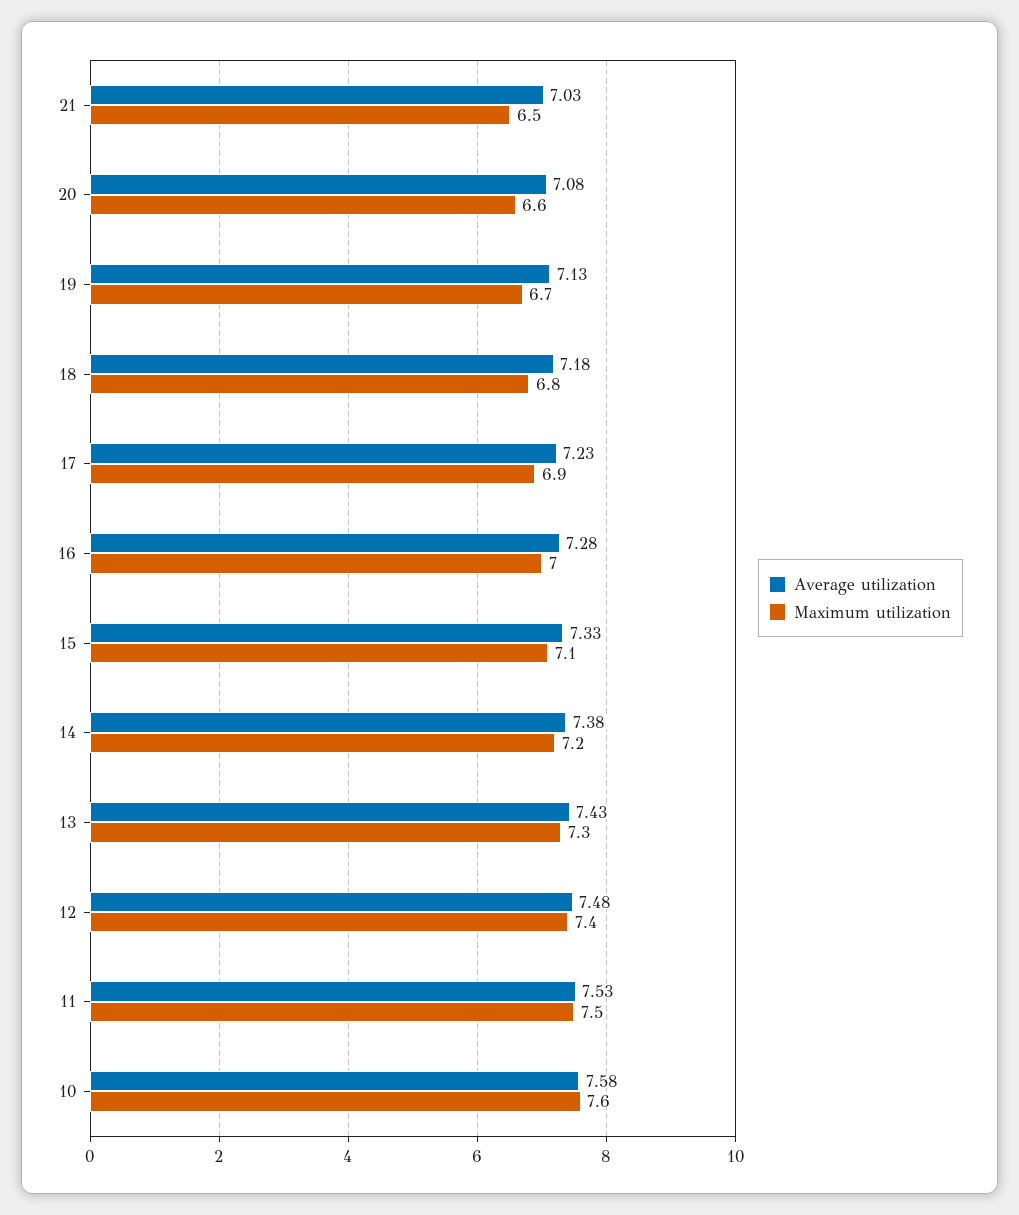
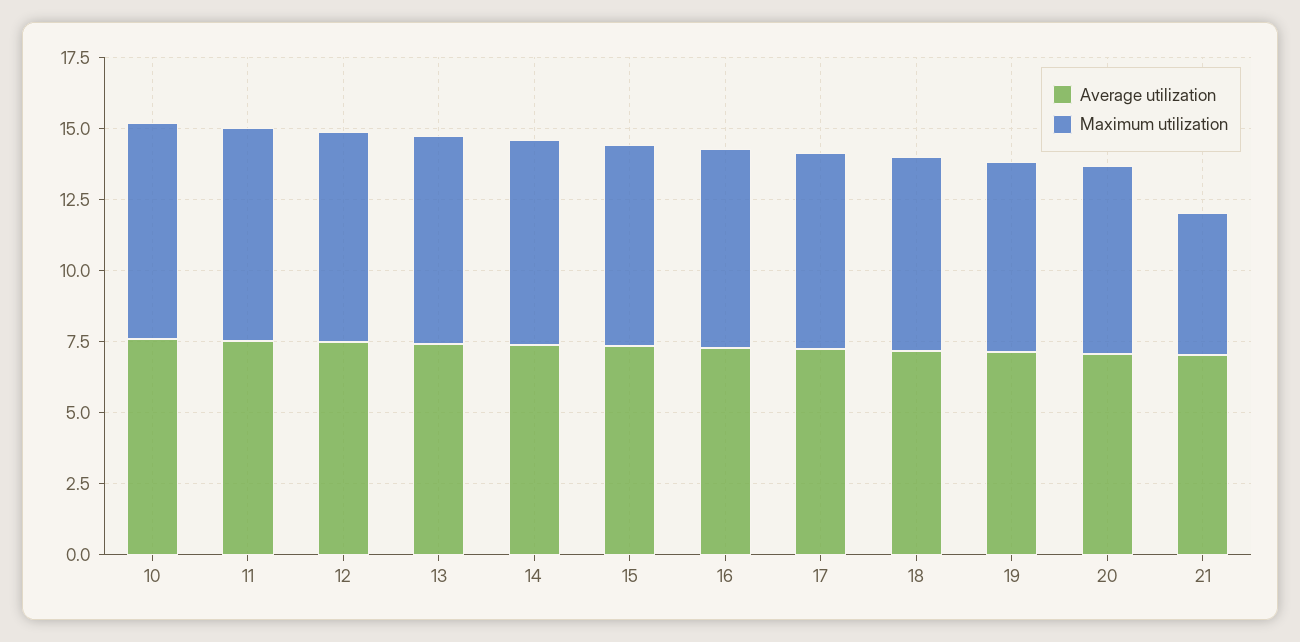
  {
    "Average utilization": {
      "21": 7.03,
      "20": 7.08,
      "19": 7.13,
      "18": 7.18,
      "17": 7.23,
      "16": 7.28,
      "15": 7.33,
      "14": 7.38,
      "13": 7.43,
      "12": 7.48,
      "11": 7.53,
      "10": 7.58
    },
    "Maximum utilization": {
-     "21": 6.5,
+     "21": 5,
      "20": 6.6,
      "19": 6.7,
      "18": 6.8,
      "17": 6.9,
      "16": 7,
      "15": 7.1,
      "14": 7.2,
      "13": 7.3,
      "12": 7.4,
      "11": 7.5,
      "10": 7.6
    }
  }

